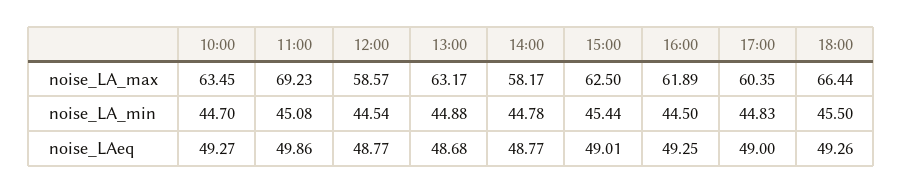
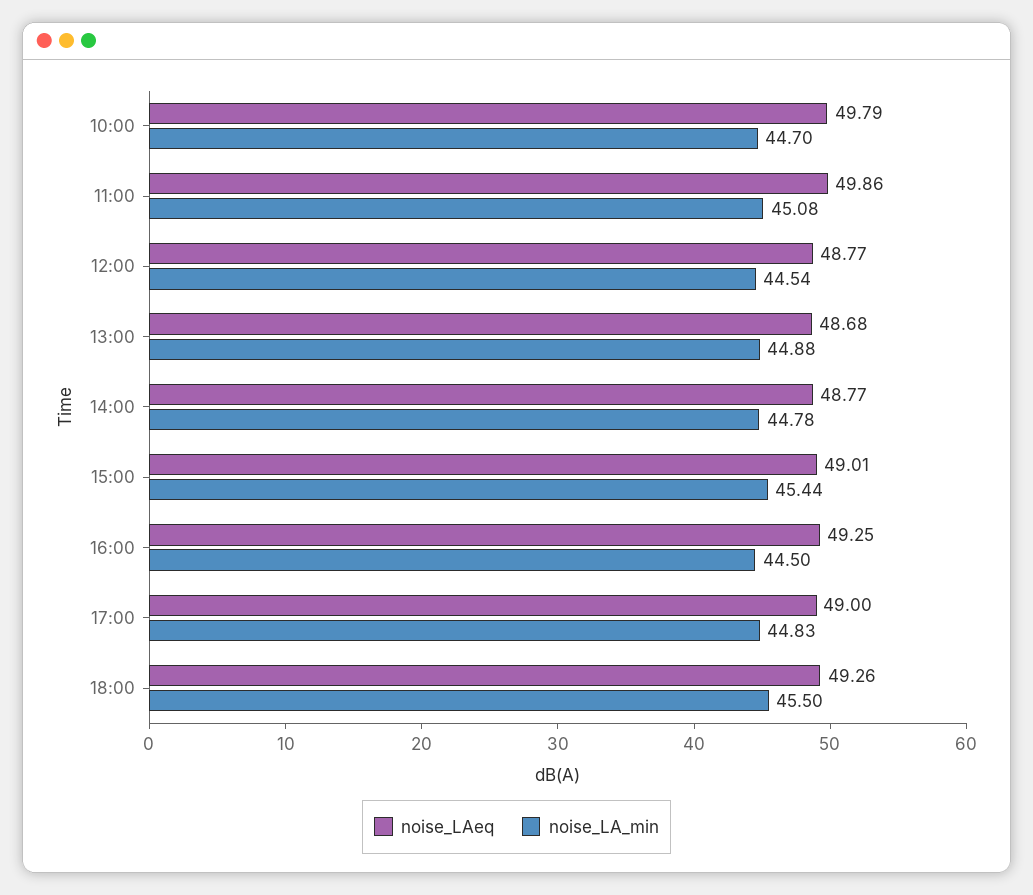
  {
-   "noise_LA_max": {
-     "10:00": 63.45,
-     "11:00": 69.23,
-     "12:00": 58.57,
-     "13:00": 63.17,
-     "14:00": 58.17,
-     "15:00": 62.5,
-     "16:00": 61.89,
-     "17:00": 60.35,
-     "18:00": 66.44
-   },
    "noise_LA_min": {
      "10:00": 44.7,
      "11:00": 45.08,
      "12:00": 44.54,
      "13:00": 44.88,
      "14:00": 44.78,
      "15:00": 45.44,
      "16:00": 44.5,
      "17:00": 44.83,
      "18:00": 45.5
    },
    "noise_LAeq": {
-     "10:00": 49.27,
+     "10:00": 49.79,
      "11:00": 49.86,
      "12:00": 48.77,
      "13:00": 48.68,
      "14:00": 48.77,
      "15:00": 49.01,
      "16:00": 49.25,
      "17:00": 49,
      "18:00": 49.26
    }
  }

